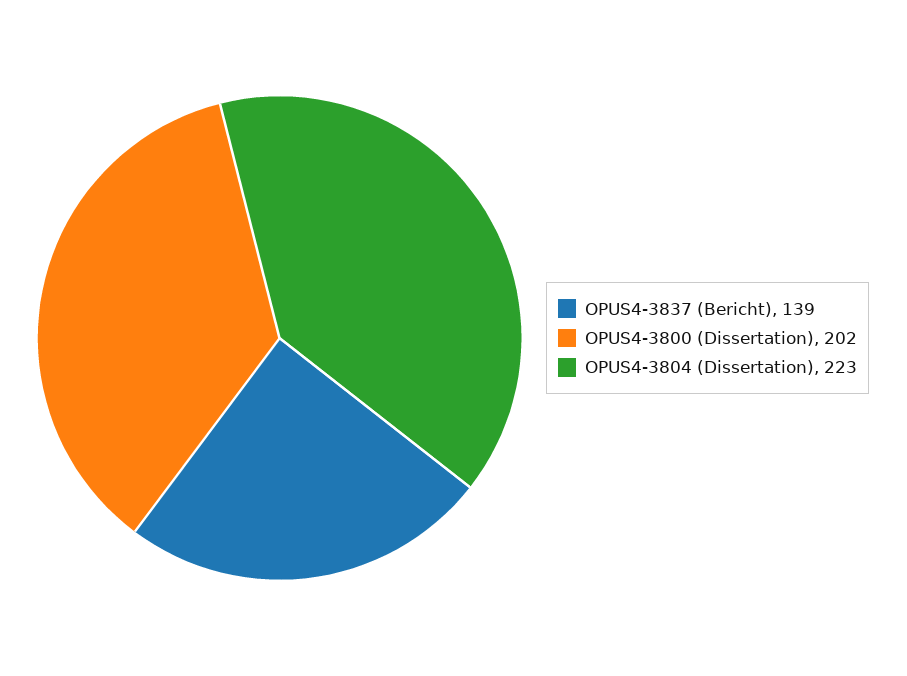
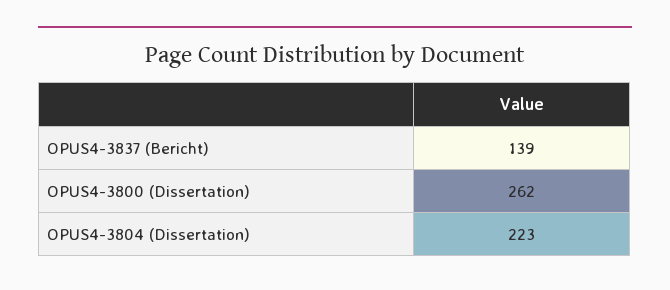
  {
    "OPUS4-3837 (Bericht)": 139,
-   "OPUS4-3800 (Dissertation)": 202,
+   "OPUS4-3800 (Dissertation)": 262,
    "OPUS4-3804 (Dissertation)": 223
  }

